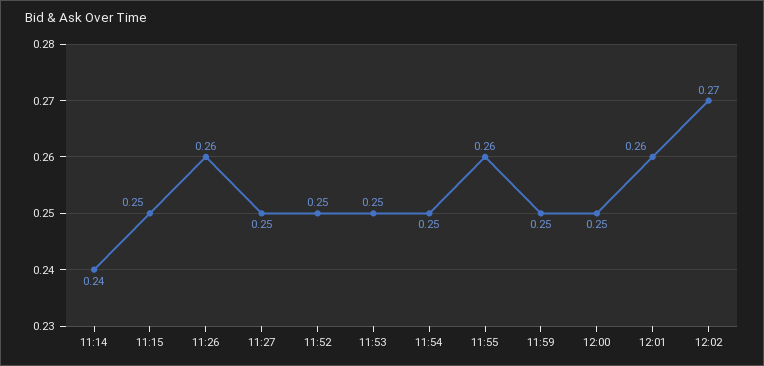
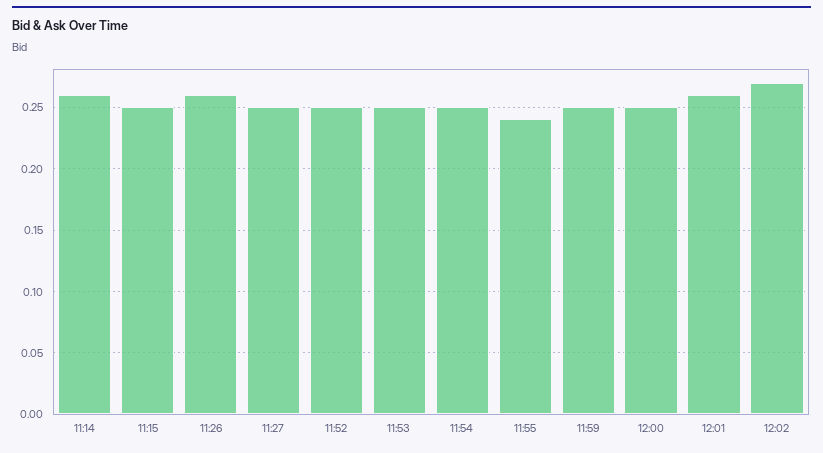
  {
-   "11:14": 0.24,
+   "11:14": 0.26,
    "11:15": 0.25,
    "11:26": 0.26,
    "11:27": 0.25,
    "11:52": 0.25,
    "11:53": 0.25,
    "11:54": 0.25,
-   "11:55": 0.26,
+   "11:55": 0.24,
    "11:59": 0.25,
    "12:00": 0.25,
    "12:01": 0.26,
    "12:02": 0.27
  }

